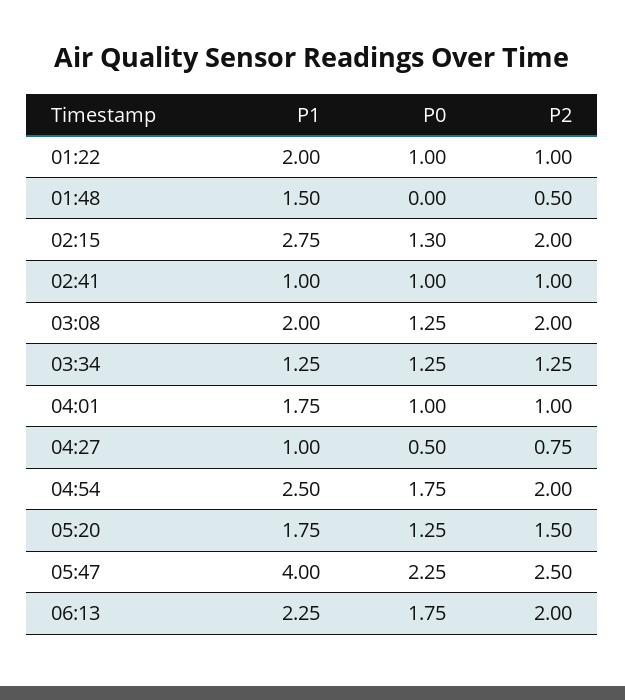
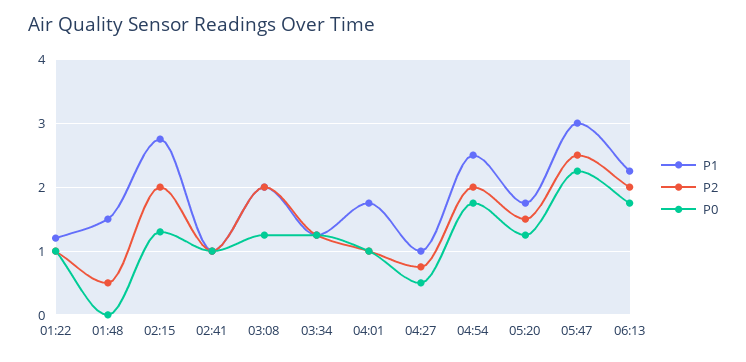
  {
    "P1": {
-     "01:22": 2,
+     "01:22": 1.2,
      "01:48": 1.5,
      "02:15": 2.75,
      "02:41": 1,
      "03:08": 2,
      "03:34": 1.25,
      "04:01": 1.75,
      "04:27": 1,
      "04:54": 2.5,
      "05:20": 1.75,
-     "05:47": 4,
+     "05:47": 3,
      "06:13": 2.25
    },
    "P0": {
      "01:22": 1,
      "01:48": 0,
      "02:15": 1.3,
      "02:41": 1,
      "03:08": 1.25,
      "03:34": 1.25,
      "04:01": 1,
      "04:27": 0.5,
      "04:54": 1.75,
      "05:20": 1.25,
      "05:47": 2.25,
      "06:13": 1.75
    },
    "P2": {
      "01:22": 1,
      "01:48": 0.5,
      "02:15": 2,
      "02:41": 1,
      "03:08": 2,
      "03:34": 1.25,
      "04:01": 1,
      "04:27": 0.75,
      "04:54": 2,
      "05:20": 1.5,
      "05:47": 2.5,
      "06:13": 2
    }
  }

